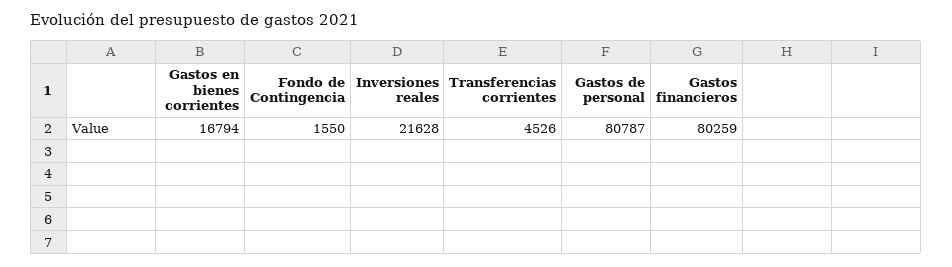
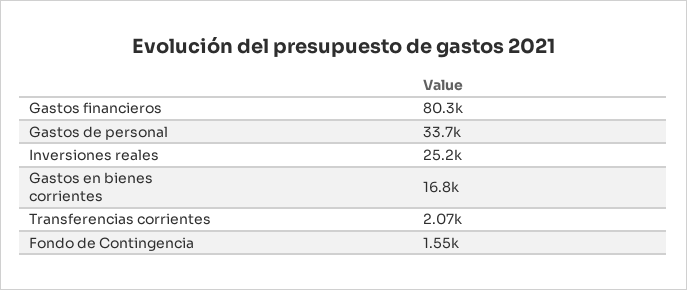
  {
    "Gastos en bienes corrientes": 16794,
    "Fondo de Contingencia": 1550,
-   "Inversiones reales": 21628,
+   "Inversiones reales": 25200,
-   "Transferencias corrientes": 4526,
+   "Transferencias corrientes": 2070,
-   "Gastos de personal": 80787,
+   "Gastos de personal": 33700,
    "Gastos financieros": 80259
  }

